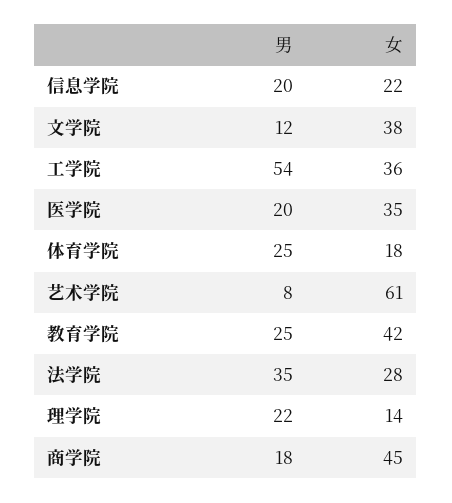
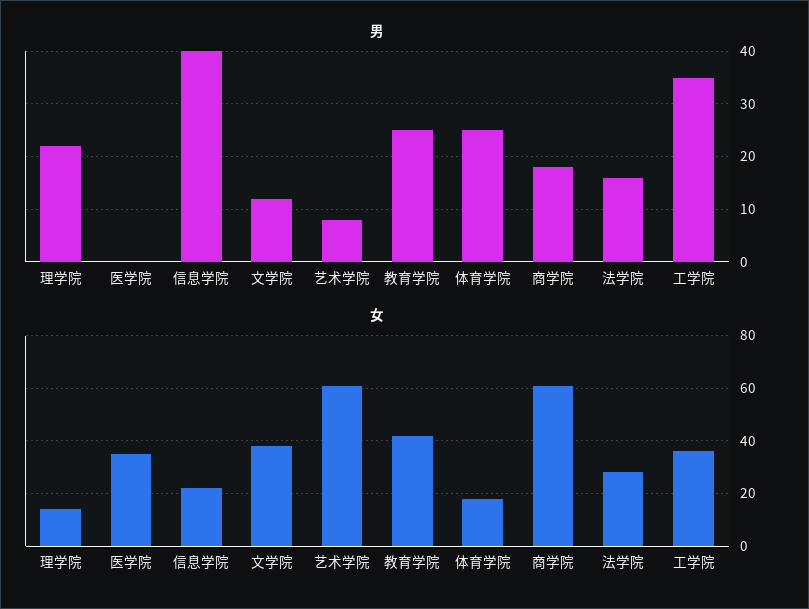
  {
    "男": {
-     "信息学院": 20,
+     "信息学院": 40,
      "文学院": 12,
-     "工学院": 54,
+     "工学院": 35,
-     "医学院": 20,
+     "医学院": 0,
      "体育学院": 25,
      "艺术学院": 8,
      "教育学院": 25,
-     "法学院": 35,
+     "法学院": 15,
      "理学院": 22,
      "商学院": 18
    },
    "女": {
      "信息学院": 22,
      "文学院": 38,
      "工学院": 36,
      "医学院": 35,
      "体育学院": 18,
      "艺术学院": 61,
      "教育学院": 42,
      "法学院": 28,
      "理学院": 14,
-     "商学院": 45
+     "商学院": 60
    }
  }

